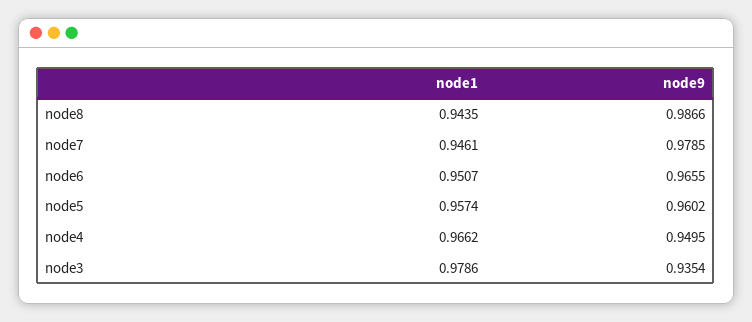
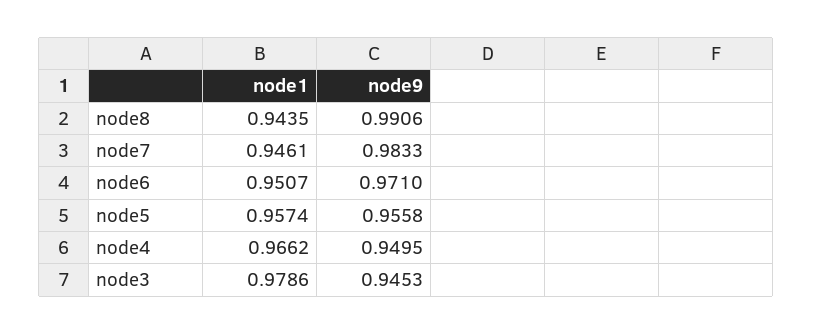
  {
    "node1": {
      "node8": 0.9435,
      "node7": 0.9461,
      "node6": 0.9507,
      "node5": 0.9574,
      "node4": 0.9662,
      "node3": 0.9786
    },
    "node9": {
-     "node8": 0.9866,
+     "node8": 0.9906,
-     "node7": 0.9785,
+     "node7": 0.9833,
-     "node6": 0.9655,
+     "node6": 0.971,
-     "node5": 0.9602,
+     "node5": 0.9558,
      "node4": 0.9495,
-     "node3": 0.9354
+     "node3": 0.9453
    }
  }

